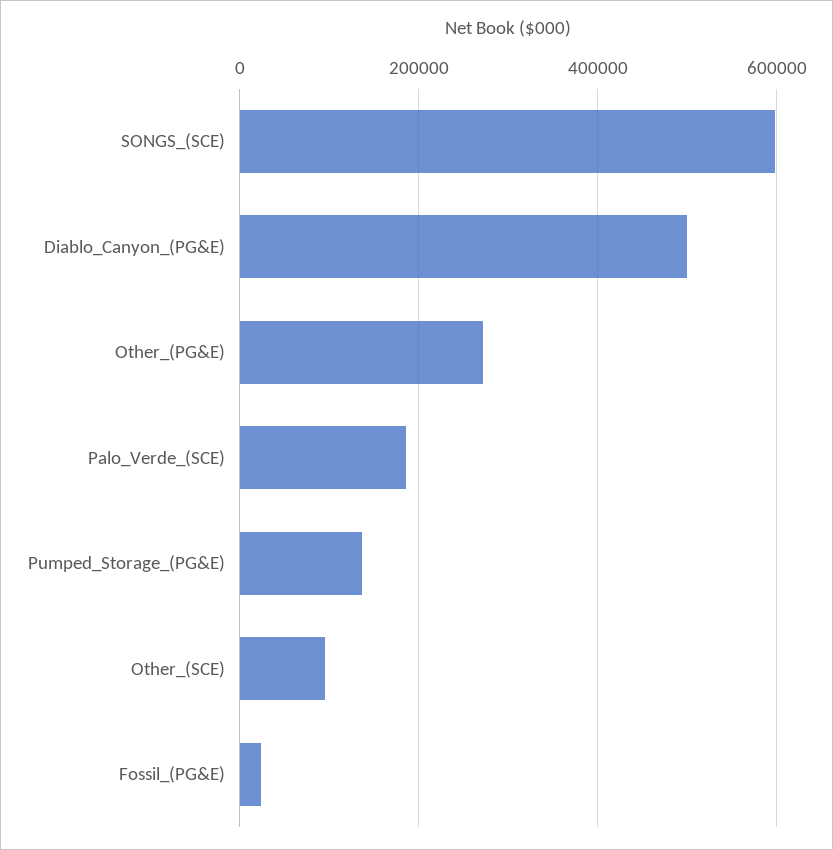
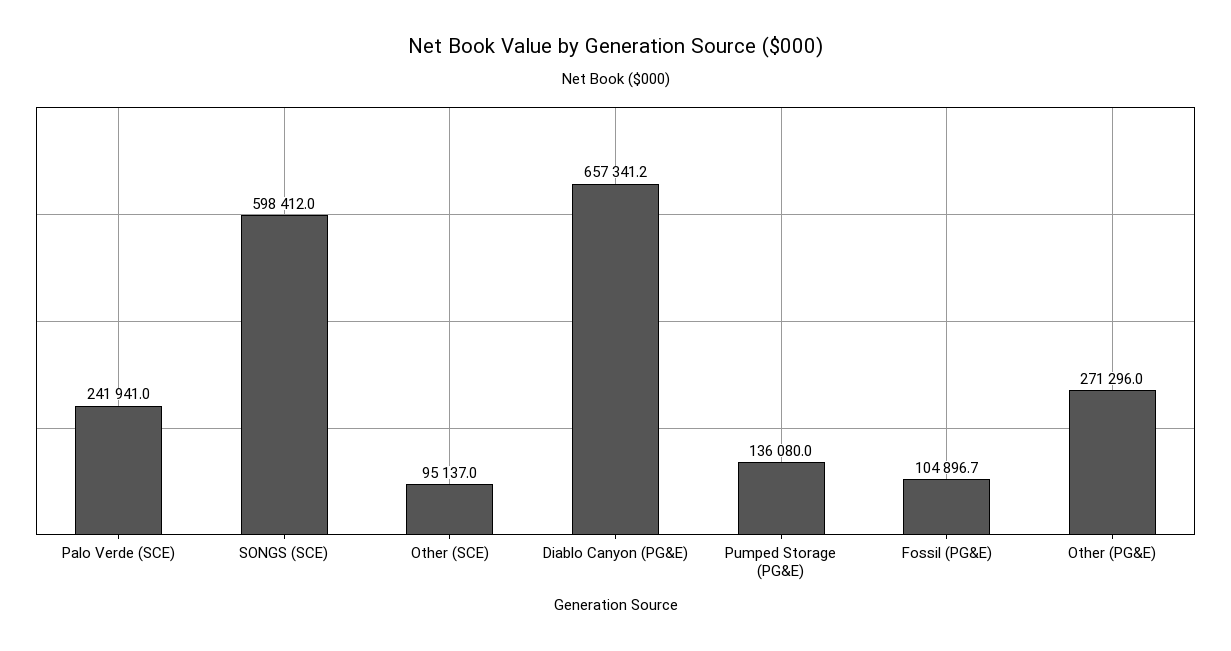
  {
    "SONGS_(SCE)": 598412,
-   "Diablo_Canyon_(PG&E)": 500000,
+   "Diablo_Canyon_(PG&E)": 657341.2,
    "Other_(PG&E)": 271296,
-   "Palo_Verde_(SCE)": 180000,
+   "Palo_Verde_(SCE)": 241941,
    "Pumped_Storage_(PG&E)": 136080,
    "Other_(SCE)": 95137,
-   "Fossil_(PG&E)": 20000
+   "Fossil_(PG&E)": 104896.7
  }

